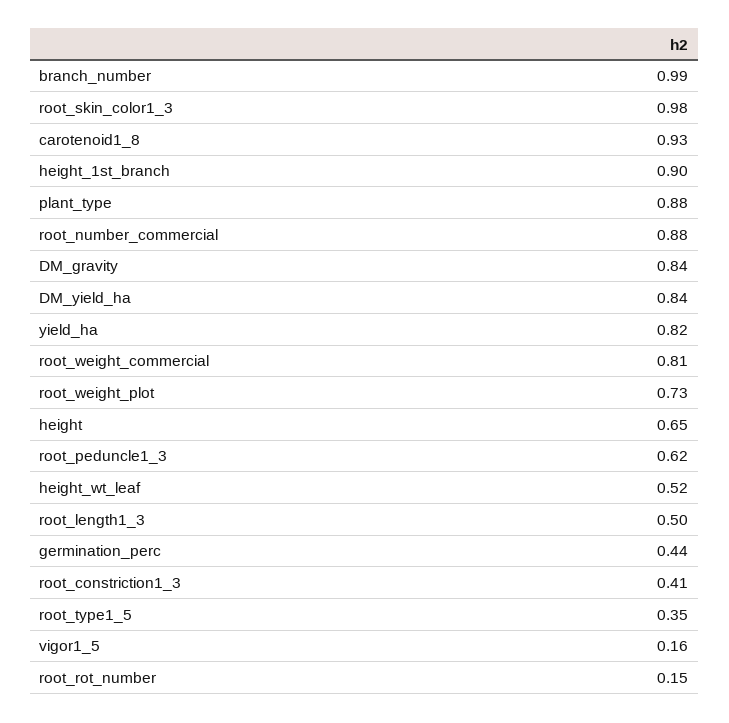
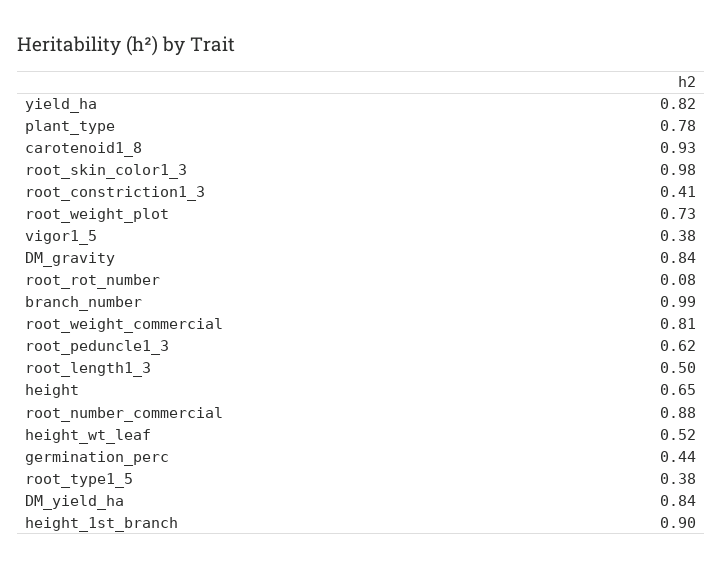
  {
    "branch_number": 0.99,
    "root_skin_color1_3": 0.98,
    "carotenoid1_8": 0.93,
    "height_1st_branch": 0.9,
-   "plant_type": 0.88,
+   "plant_type": 0.78,
    "root_number_commercial": 0.88,
    "DM_gravity": 0.84,
    "DM_yield_ha": 0.84,
    "yield_ha": 0.82,
    "root_weight_commercial": 0.81,
    "root_weight_plot": 0.73,
    "height": 0.65,
    "root_peduncle1_3": 0.62,
    "height_wt_leaf": 0.52,
    "root_length1_3": 0.5,
    "germination_perc": 0.44,
    "root_constriction1_3": 0.41,
-   "root_type1_5": 0.35,
+   "root_type1_5": 0.38,
-   "vigor1_5": 0.16,
+   "vigor1_5": 0.38,
-   "root_rot_number": 0.15
+   "root_rot_number": 0.08
  }

